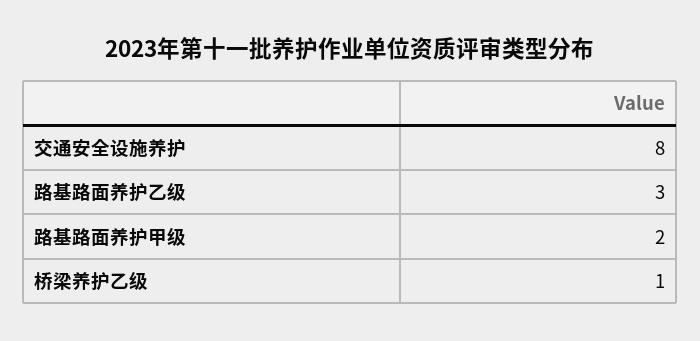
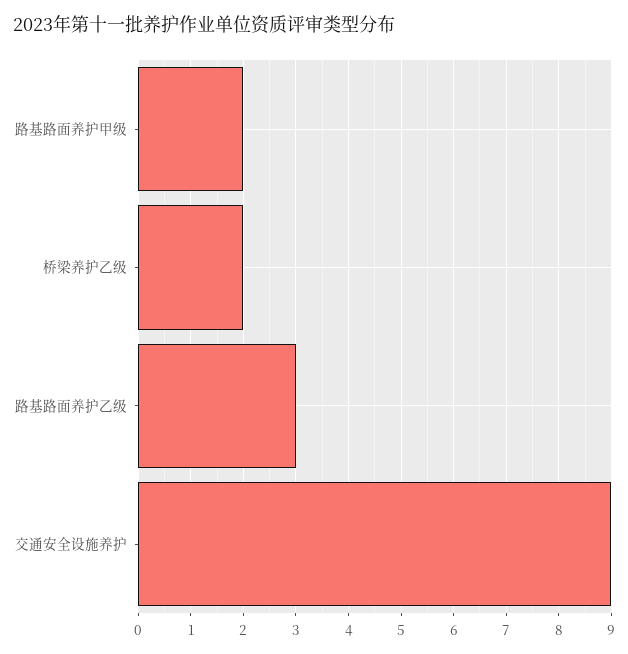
  {
-   "交通安全设施养护": 8,
+   "交通安全设施养护": 9,
    "路基路面养护乙级": 3,
    "路基路面养护甲级": 2,
-   "桥梁养护乙级": 1
+   "桥梁养护乙级": 2
  }

